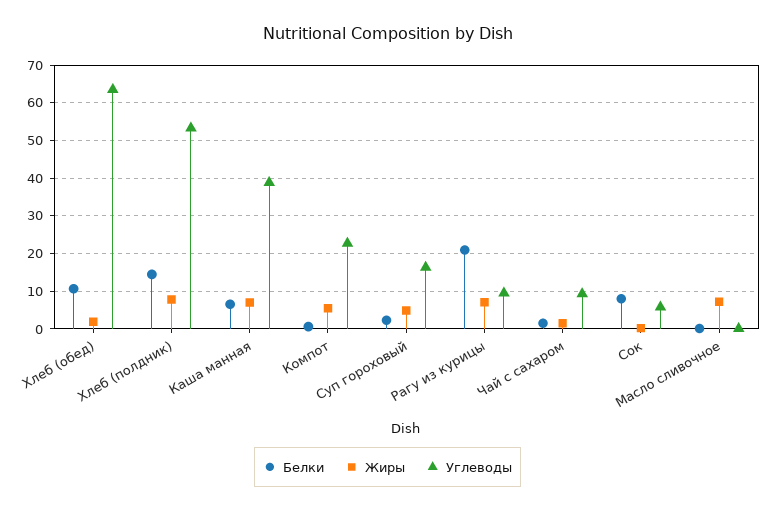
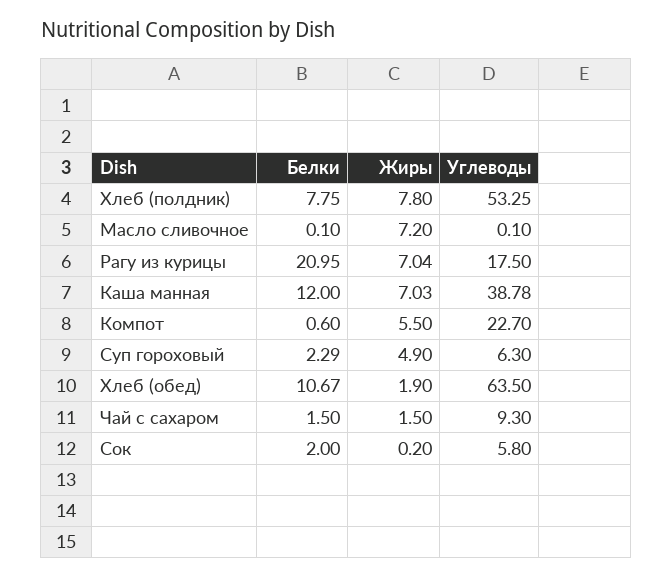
  {
    "Белки": {
      "Хлеб (обед)": 10.67,
-     "Хлеб (полдник)": 14,
+     "Хлеб (полдник)": 7.75,
-     "Каша манная": 6,
+     "Каша манная": 12,
      "Компот": 0.6,
      "Суп гороховый": 2.29,
      "Рагу из курицы": 20.95,
      "Чай с сахаром": 1.5,
-     "Сок": 8,
+     "Сок": 2,
      "Масло сливочное": 0.1
    },
    "Жиры": {
      "Хлеб (обед)": 1.9,
      "Хлеб (полдник)": 7.8,
      "Каша манная": 7.03,
      "Компот": 5.5,
      "Суп гороховый": 4.9,
      "Рагу из курицы": 7.04,
      "Чай с сахаром": 1.5,
      "Сок": 0.2,
      "Масло сливочное": 7.2
    },
    "Углеводы": {
      "Хлеб (обед)": 63.5,
      "Хлеб (полдник)": 53.25,
      "Каша манная": 38.78,
      "Компот": 22.7,
-     "Суп гороховый": 16,
+     "Суп гороховый": 6.3,
-     "Рагу из курицы": 10,
+     "Рагу из курицы": 17.5,
      "Чай с сахаром": 9.3,
      "Сок": 5.8,
      "Масло сливочное": 0.1
    }
  }

